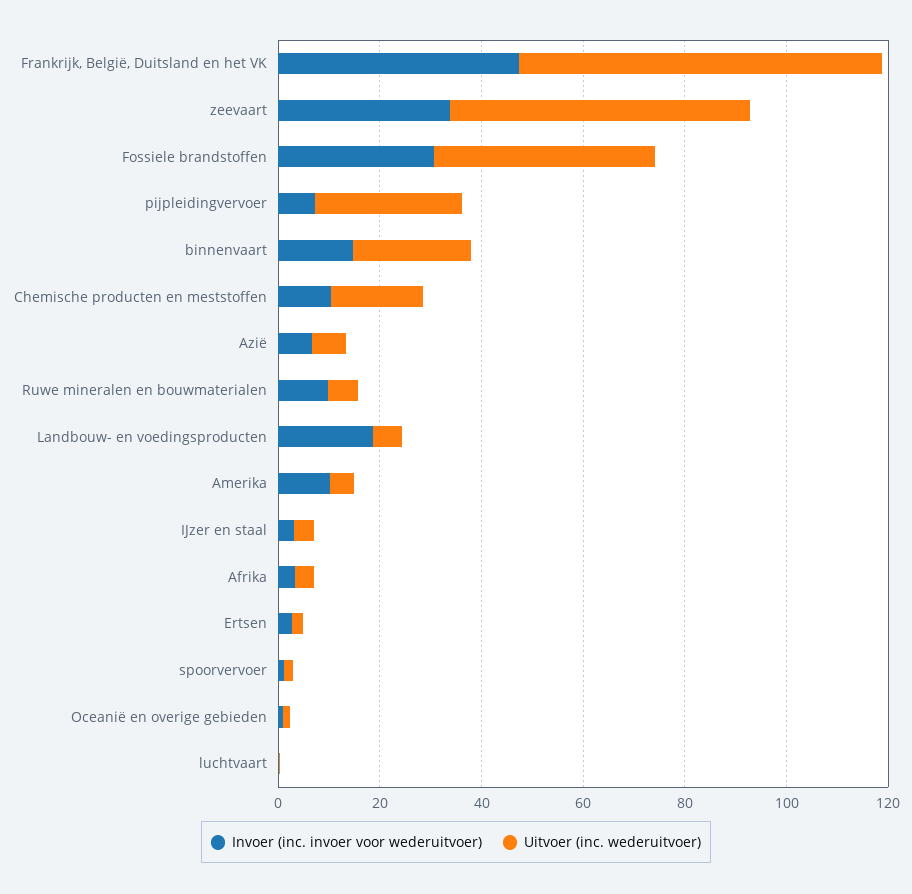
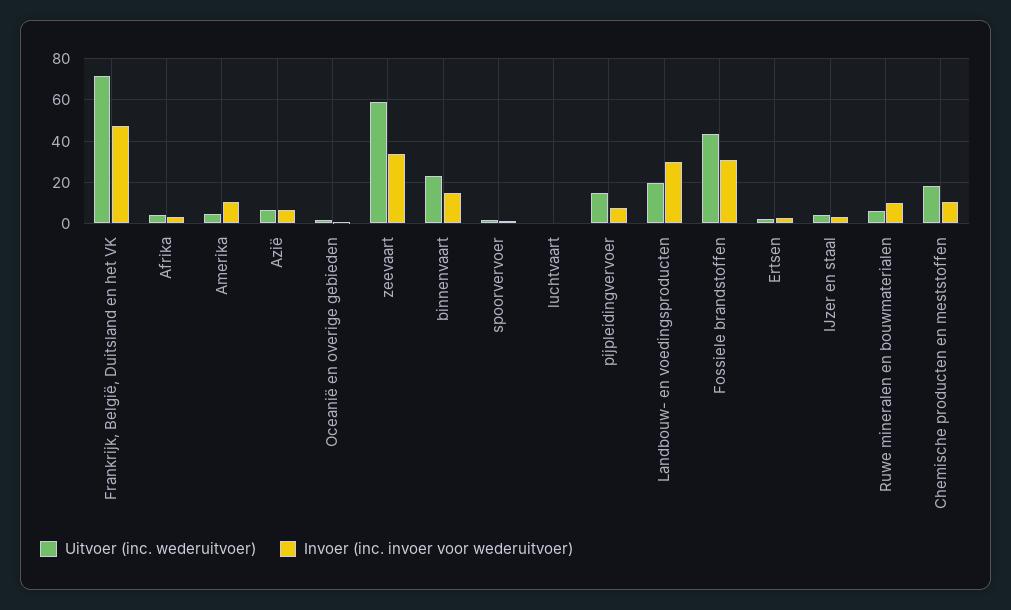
  {
    "Invoer (inc. invoer voor wederuitvoer)": {
      "Frankrijk, België, Duitsland en het VK": 45,
      "zeevaart": 35,
      "Fossiele brandstoffen": 30,
      "pijpleidingvervoer": 5,
      "binnenvaart": 15,
      "Chemische producten en meststoffen": 10,
      "Azië": 5,
      "Ruwe mineralen en bouwmaterialen": 10,
-     "Landbouw- en voedingsproducten": 20,
+     "Landbouw- en voedingsproducten": 30,
      "Amerika": 10,
      "IJzer en staal": 5,
      "Afrika": 5,
      "Ertsen": 5,
      "spoorvervoer": 0,
      "Oceanië en overige gebieden": 0,
      "luchtvaart": 0
    },
    "Uitvoer (inc. wederuitvoer)": {
      "Frankrijk, België, Duitsland en het VK": 70,
      "zeevaart": 60,
      "Fossiele brandstoffen": 45,
-     "pijpleidingvervoer": 30,
+     "pijpleidingvervoer": 15,
      "binnenvaart": 25,
      "Chemische producten en meststoffen": 20,
      "Azië": 5,
      "Ruwe mineralen en bouwmaterialen": 5,
-     "Landbouw- en voedingsproducten": 5,
+     "Landbouw- en voedingsproducten": 20,
      "Amerika": 5,
      "IJzer en staal": 5,
      "Afrika": 5,
      "Ertsen": 0,
      "spoorvervoer": 0,
      "Oceanië en overige gebieden": 0,
      "luchtvaart": 0
    }
  }

